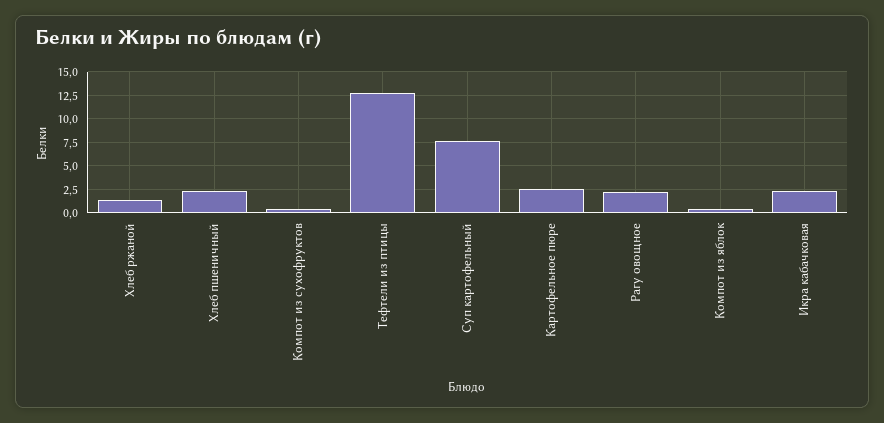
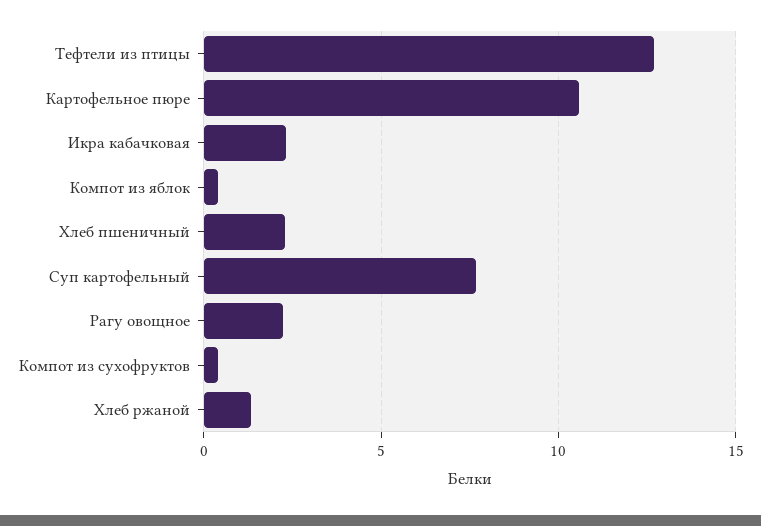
  {
    "Хлеб ржаной": 1.5,
    "Хлеб пшеничный": 2.5,
    "Компот из сухофруктов": 0.5,
    "Тефтели из птицы": 12.5,
    "Суп картофельный": 7.5,
-   "Картофельное пюре": 2.5,
+   "Картофельное пюре": 10.5,
    "Рагу овощное": 2,
    "Компот из яблок": 0.5,
    "Икра кабачковая": 2.5
  }

